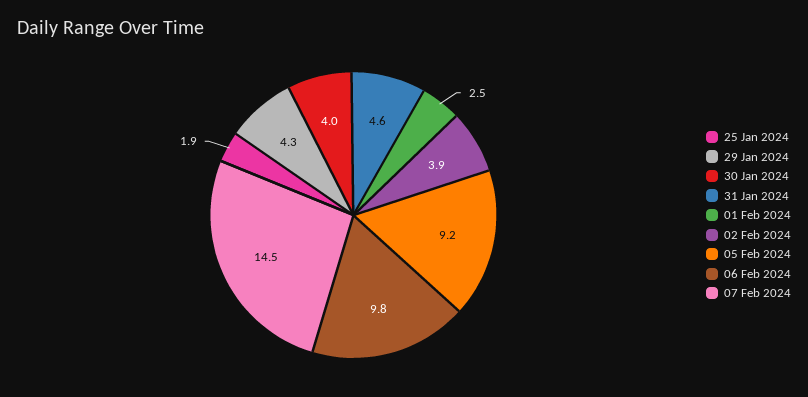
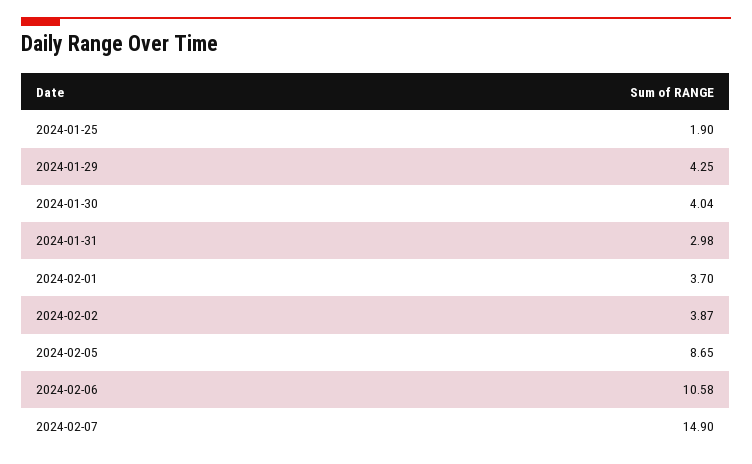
  {
    "25 Jan 2024": 1.9,
    "29 Jan 2024": 4.25,
    "30 Jan 2024": 4.04,
-   "31 Jan 2024": 4.6,
+   "31 Jan 2024": 2.98,
-   "01 Feb 2024": 2.5,
+   "01 Feb 2024": 3.7,
    "02 Feb 2024": 3.87,
-   "05 Feb 2024": 9.2,
+   "05 Feb 2024": 8.65,
-   "06 Feb 2024": 9.8,
+   "06 Feb 2024": 10.58,
-   "07 Feb 2024": 14.5
+   "07 Feb 2024": 14.9
  }

